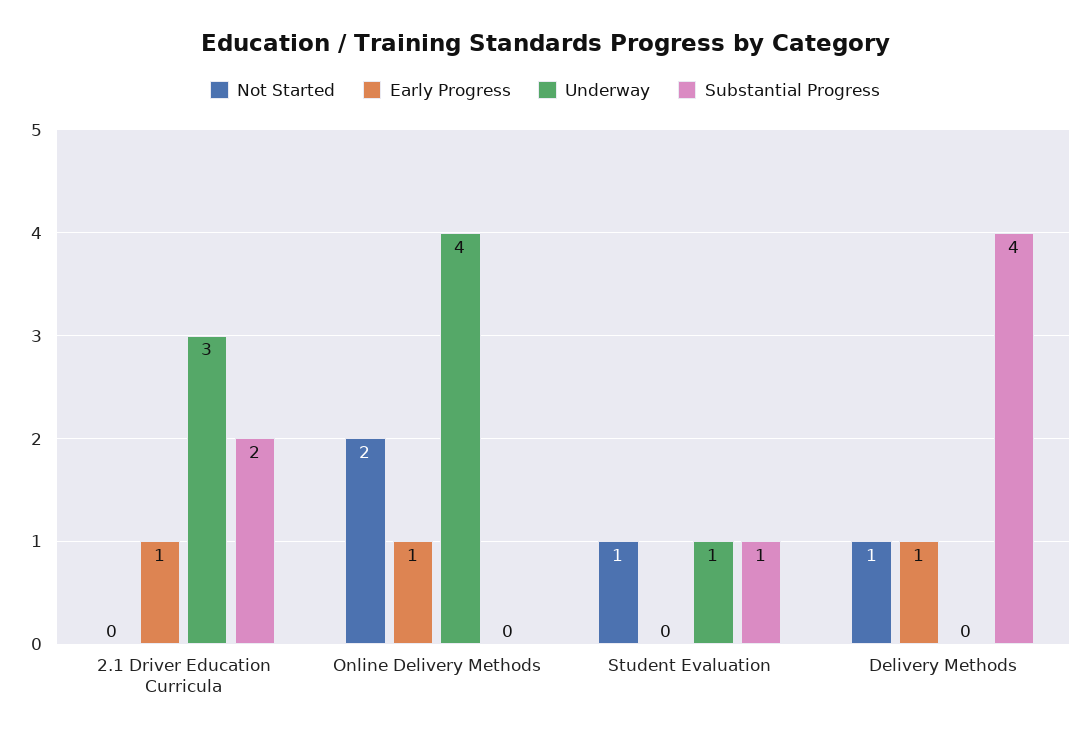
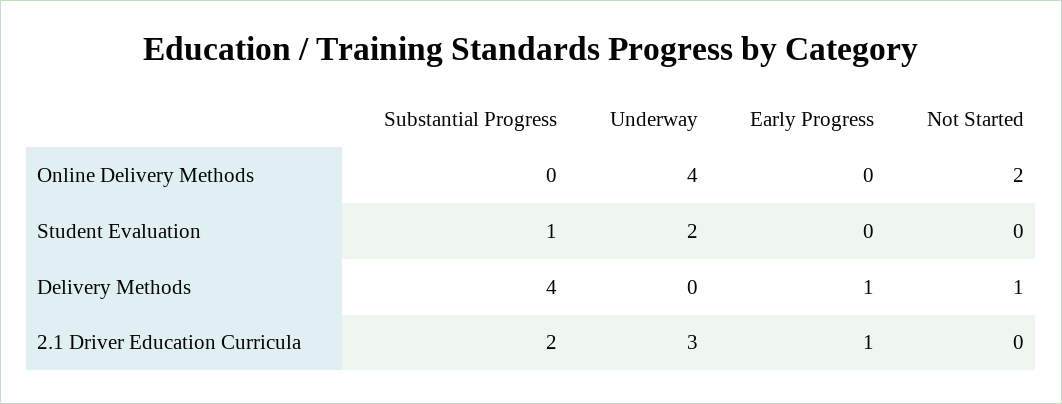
  {
    "Not Started": {
      "2.1 Driver Education Curricula": 0,
      "Online Delivery Methods": 2,
-     "Student Evaluation": 1,
+     "Student Evaluation": 0,
      "Delivery Methods": 1
    },
    "Early Progress": {
      "2.1 Driver Education Curricula": 1,
-     "Online Delivery Methods": 1,
+     "Online Delivery Methods": 0,
      "Student Evaluation": 0,
      "Delivery Methods": 1
    },
    "Underway": {
      "2.1 Driver Education Curricula": 3,
      "Online Delivery Methods": 4,
-     "Student Evaluation": 1,
+     "Student Evaluation": 2,
      "Delivery Methods": 0
    },
    "Substantial Progress": {
      "2.1 Driver Education Curricula": 2,
      "Online Delivery Methods": 0,
      "Student Evaluation": 1,
      "Delivery Methods": 4
    }
  }

